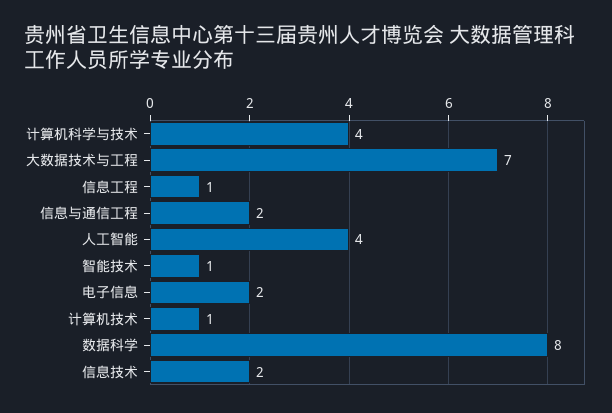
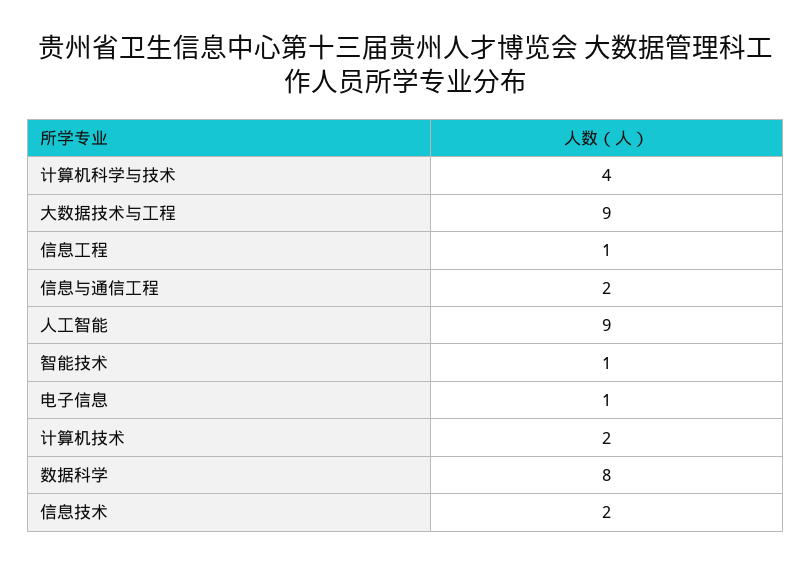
  {
    "计算机科学与技术": 4,
-   "大数据技术与工程": 7,
+   "大数据技术与工程": 9,
    "信息工程": 1,
    "信息与通信工程": 2,
-   "人工智能": 4,
+   "人工智能": 9,
    "智能技术": 1,
-   "电子信息": 2,
+   "电子信息": 1,
-   "计算机技术": 1,
+   "计算机技术": 2,
    "数据科学": 8,
    "信息技术": 2
  }

